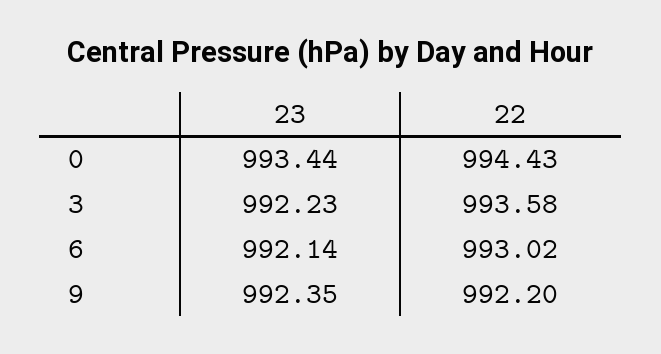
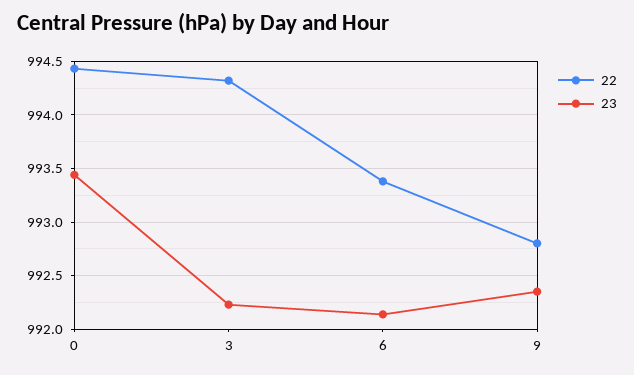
  {
    "23": {
      "0": 993.44,
      "3": 992.23,
      "6": 992.14,
      "9": 992.35
    },
    "22": {
      "0": 994.43,
-     "3": 993.58,
+     "3": 994.3,
-     "6": 993.02,
+     "6": 993.4,
-     "9": 992.2
+     "9": 992.8
    }
  }

